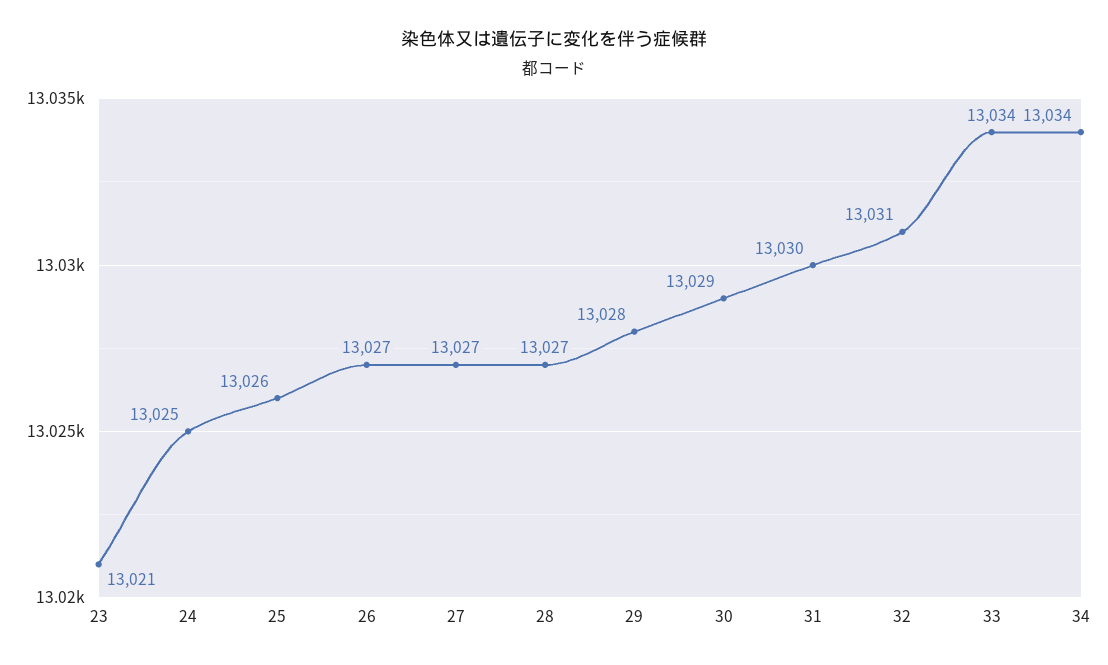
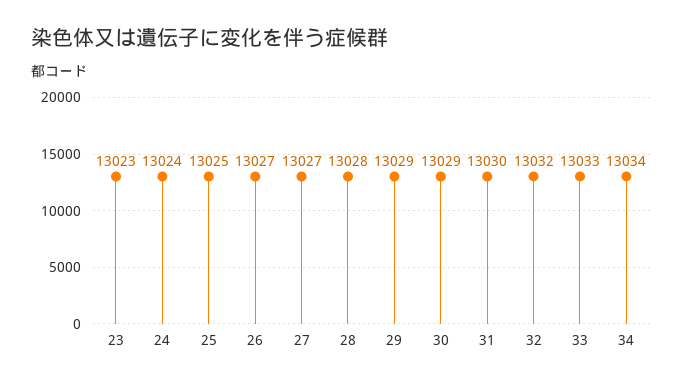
  {
-   "23": 13021,
+   "23": 13023,
-   "24": 13025,
+   "24": 13024,
-   "25": 13026,
+   "25": 13025,
    "26": 13027,
    "27": 13027,
-   "28": 13027,
+   "28": 13028,
-   "29": 13028,
+   "29": 13029,
    "30": 13029,
    "31": 13030,
-   "32": 13031,
+   "32": 13032,
-   "33": 13034,
+   "33": 13033,
    "34": 13034
  }

